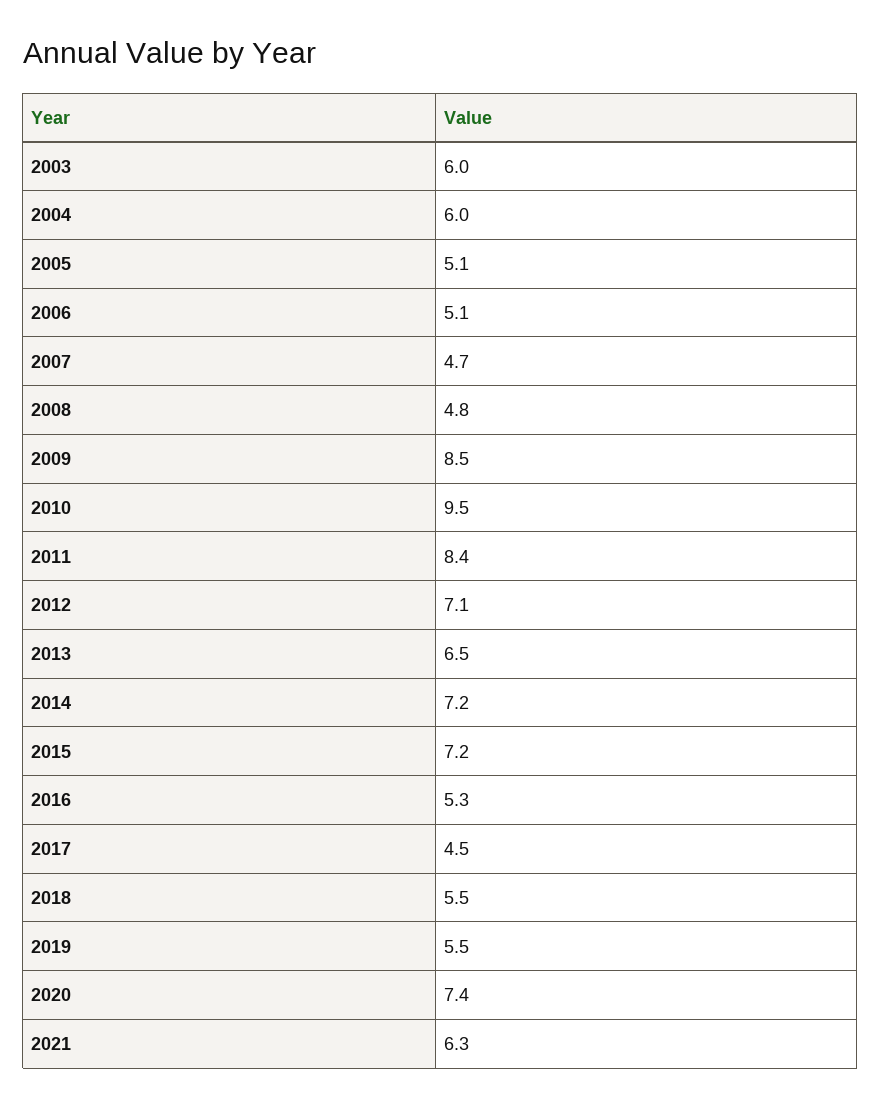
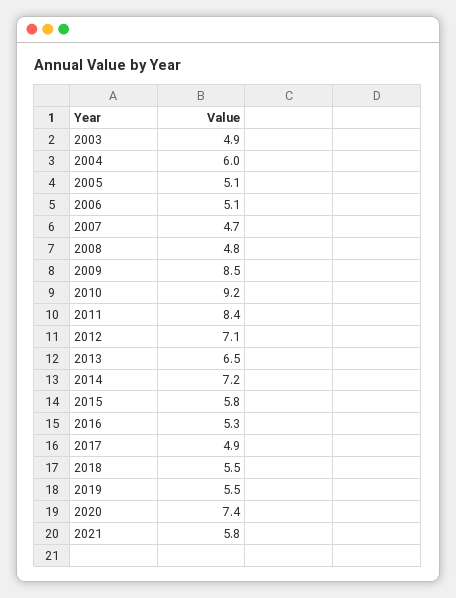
  {
-   "2003": 6,
+   "2003": 4.9,
    "2004": 6,
    "2005": 5.1,
    "2006": 5.1,
    "2007": 4.7,
    "2008": 4.8,
    "2009": 8.5,
-   "2010": 9.5,
+   "2010": 9.2,
    "2011": 8.4,
    "2012": 7.1,
    "2013": 6.5,
    "2014": 7.2,
-   "2015": 7.2,
+   "2015": 5.8,
    "2016": 5.3,
-   "2017": 4.5,
+   "2017": 4.9,
    "2018": 5.5,
    "2019": 5.5,
    "2020": 7.4,
-   "2021": 6.3
+   "2021": 5.8
  }

